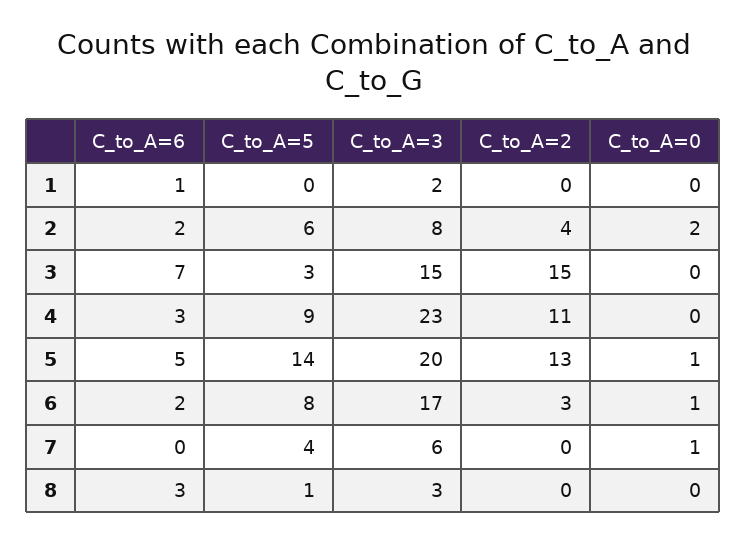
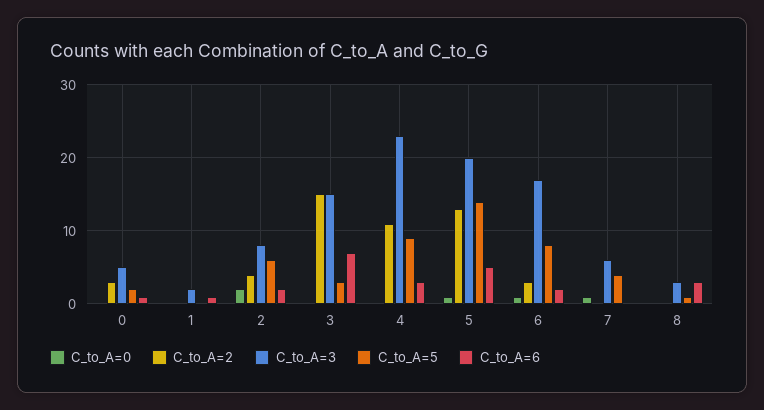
  {
    "C_to_A=6": {
      "1": 1,
      "2": 2,
      "3": 7,
      "4": 3,
      "5": 5,
      "6": 2,
      "7": 0,
-     "8": 3
+     "8": 3,
+     "0": 1
    },
    "C_to_A=5": {
      "1": 0,
      "2": 6,
      "3": 3,
      "4": 9,
      "5": 14,
      "6": 8,
      "7": 4,
-     "8": 1
+     "8": 1,
+     "0": 2
    },
    "C_to_A=3": {
      "1": 2,
      "2": 8,
      "3": 15,
      "4": 23,
      "5": 20,
      "6": 17,
      "7": 6,
-     "8": 3
+     "8": 3,
+     "0": 5
    },
    "C_to_A=2": {
      "1": 0,
      "2": 4,
      "3": 15,
      "4": 11,
      "5": 13,
      "6": 3,
      "7": 0,
-     "8": 0
+     "8": 0,
+     "0": 3
    },
    "C_to_A=0": {
      "1": 0,
      "2": 2,
      "3": 0,
      "4": 0,
      "5": 1,
      "6": 1,
      "7": 1,
-     "8": 0
+     "8": 0,
+     "0": 0
    }
  }

